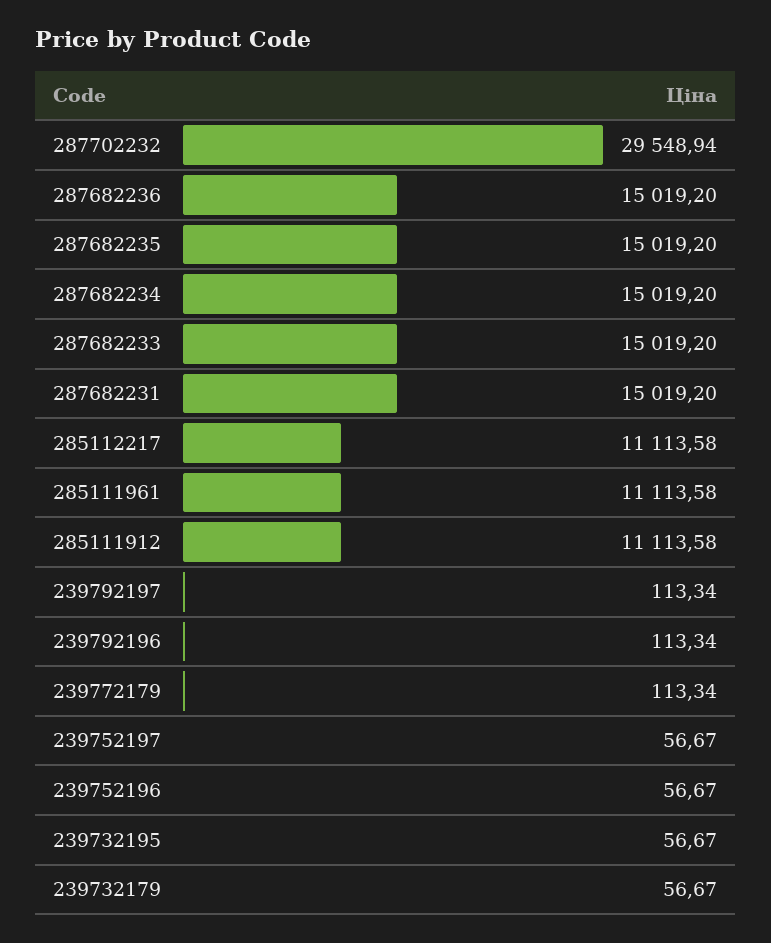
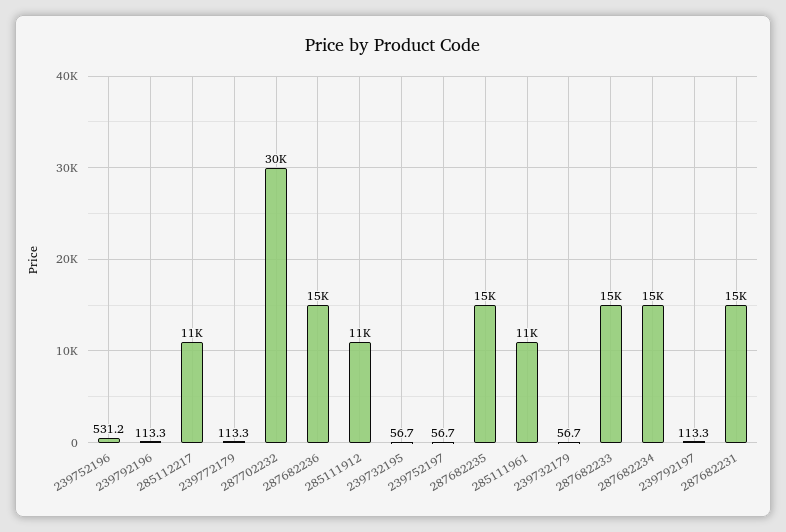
  {
    "287702232": 29548.94,
    "287682236": 15019.2,
    "287682235": 15019.2,
    "287682234": 15019.2,
    "287682233": 15019.2,
    "287682231": 15019.2,
    "285112217": 11113.58,
    "285111961": 11113.58,
    "285111912": 11113.58,
    "239792197": 113.34,
    "239792196": 113.34,
    "239772179": 113.34,
    "239752197": 56.67,
-   "239752196": 56.67,
+   "239752196": 531.2,
    "239732195": 56.67,
    "239732179": 56.67
  }

